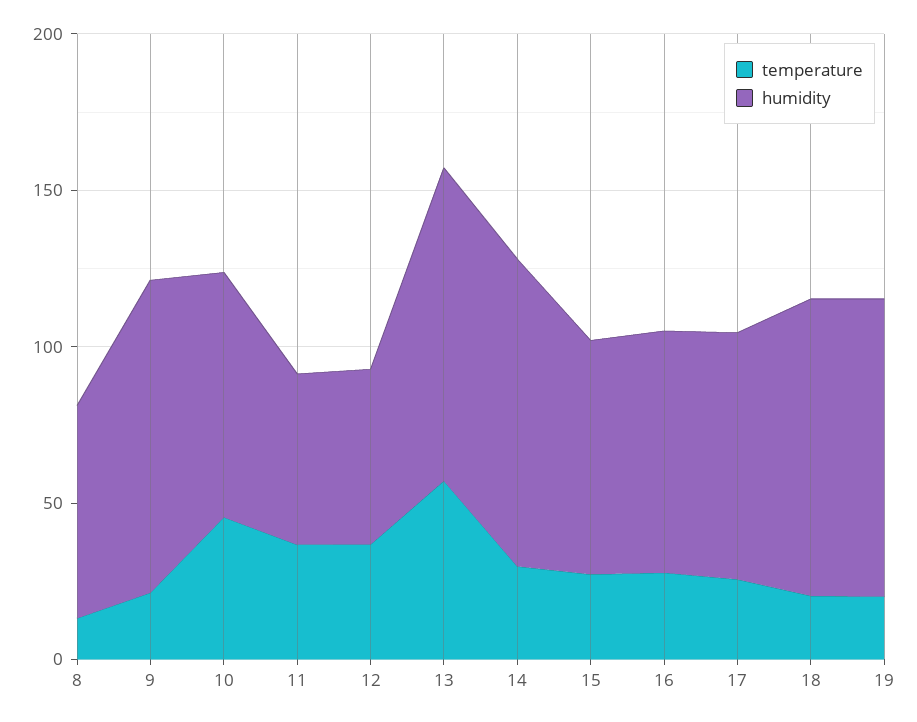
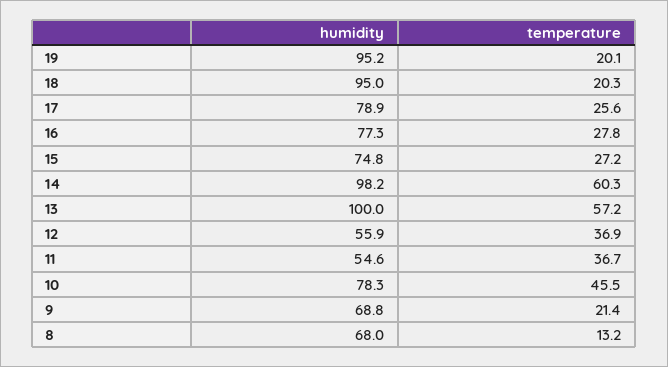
  {
    "temperature": {
      "8": 13.2,
      "9": 21.4,
      "10": 45.5,
      "11": 36.7,
      "12": 36.9,
      "13": 57.2,
-     "14": 30,
+     "14": 60.3,
      "15": 27.2,
      "16": 27.8,
      "17": 25.6,
      "18": 20.3,
      "19": 20.1
    },
    "humidity": {
      "8": 68,
-     "9": 100,
+     "9": 68.8,
      "10": 78.3,
      "11": 54.6,
      "12": 55.9,
      "13": 100,
      "14": 98.2,
      "15": 74.8,
      "16": 77.3,
      "17": 78.9,
      "18": 95,
      "19": 95.2
    }
  }

